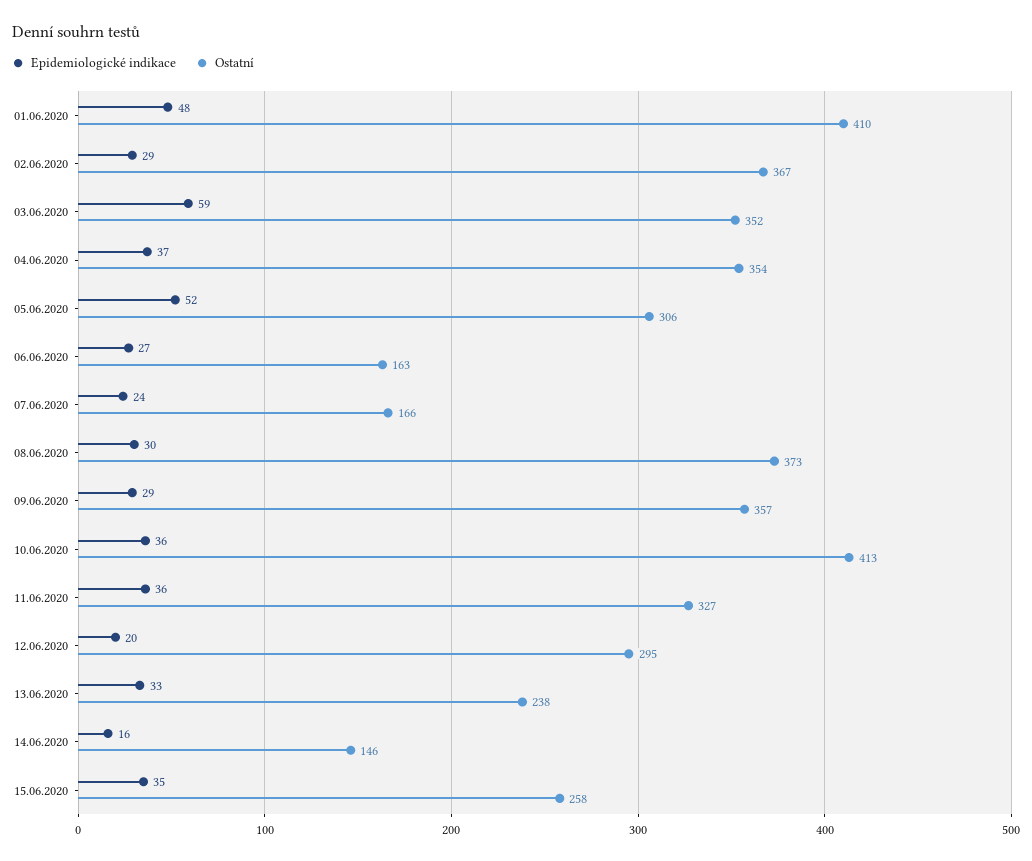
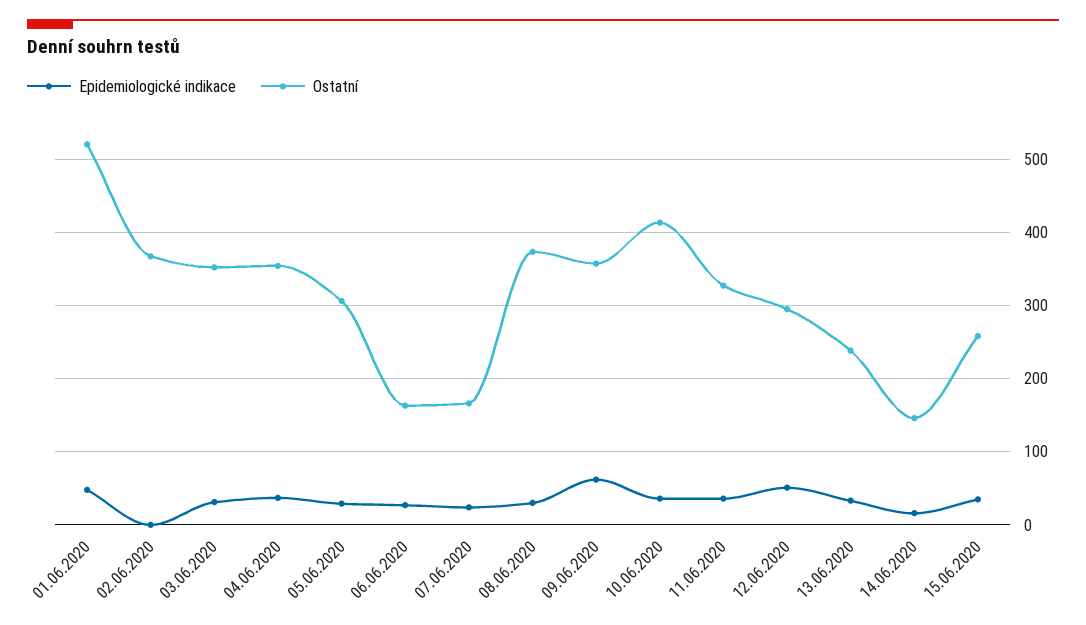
  {
    "Epidemiologické indikace": {
      "01.06.2020": 48,
-     "02.06.2020": 29,
+     "02.06.2020": 0,
-     "03.06.2020": 59,
+     "03.06.2020": 30,
      "04.06.2020": 37,
-     "05.06.2020": 52,
+     "05.06.2020": 30,
      "06.06.2020": 27,
      "07.06.2020": 24,
      "08.06.2020": 30,
-     "09.06.2020": 29,
+     "09.06.2020": 60,
      "10.06.2020": 36,
      "11.06.2020": 36,
-     "12.06.2020": 20,
+     "12.06.2020": 50,
      "13.06.2020": 33,
      "14.06.2020": 16,
      "15.06.2020": 35
    },
    "Ostatní": {
-     "01.06.2020": 410,
+     "01.06.2020": 520,
      "02.06.2020": 367,
      "03.06.2020": 352,
      "04.06.2020": 354,
      "05.06.2020": 306,
      "06.06.2020": 163,
      "07.06.2020": 166,
      "08.06.2020": 373,
      "09.06.2020": 357,
      "10.06.2020": 413,
      "11.06.2020": 327,
      "12.06.2020": 295,
      "13.06.2020": 238,
      "14.06.2020": 146,
      "15.06.2020": 258
    }
  }

